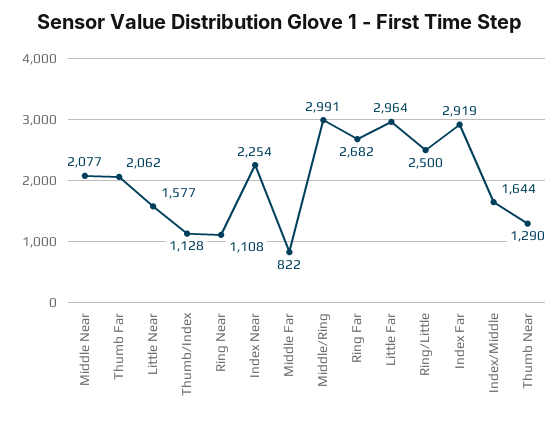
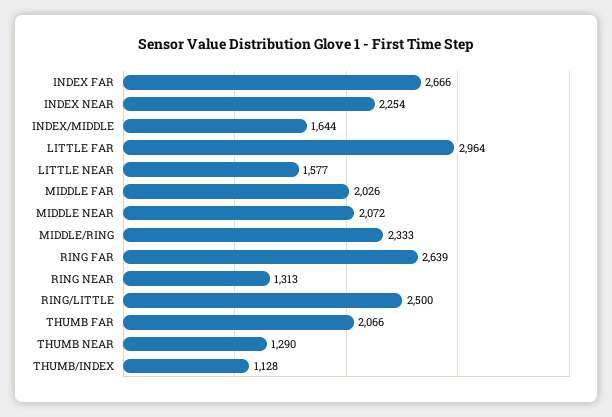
  {
-   "Middle Near": 2077,
+   "Middle Near": 2072,
-   "Thumb Far": 2062,
+   "Thumb Far": 2066,
    "Little Near": 1577,
    "Thumb/Index": 1128,
-   "Ring Near": 1108,
+   "Ring Near": 1313,
    "Index Near": 2254,
-   "Middle Far": 822,
+   "Middle Far": 2026,
-   "Middle/Ring": 2991,
+   "Middle/Ring": 2333,
-   "Ring Far": 2682,
+   "Ring Far": 2639,
    "Little Far": 2964,
    "Ring/Little": 2500,
-   "Index Far": 2919,
+   "Index Far": 2666,
    "Index/Middle": 1644,
    "Thumb Near": 1290
  }

